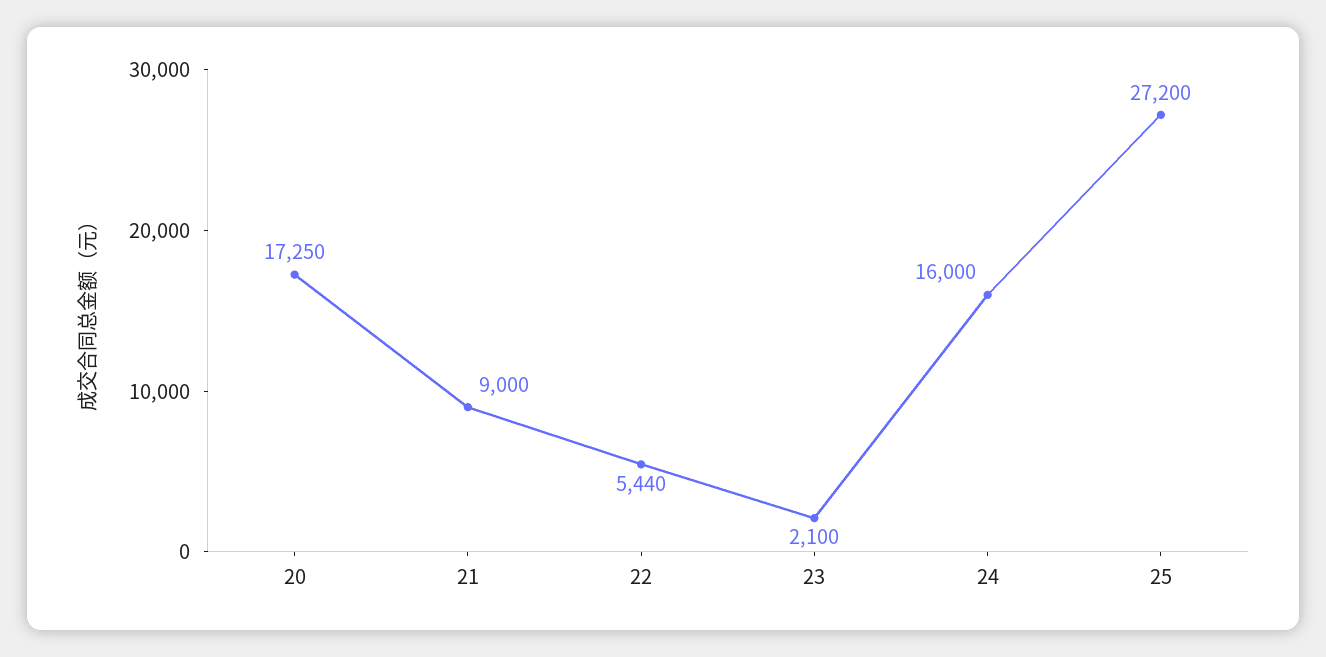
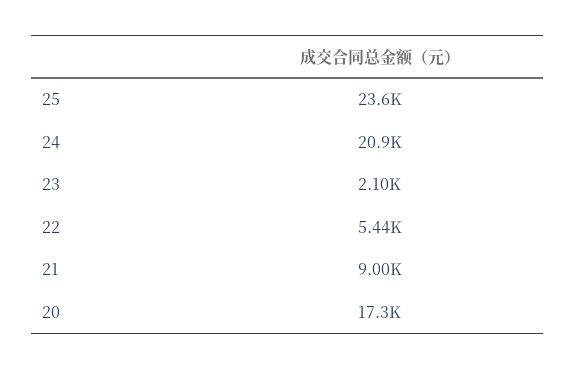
  {
    "20": 17250,
    "21": 9000,
    "22": 5440,
    "23": 2100,
-   "24": 16000,
+   "24": 20900,
-   "25": 27200
+   "25": 23600
  }

